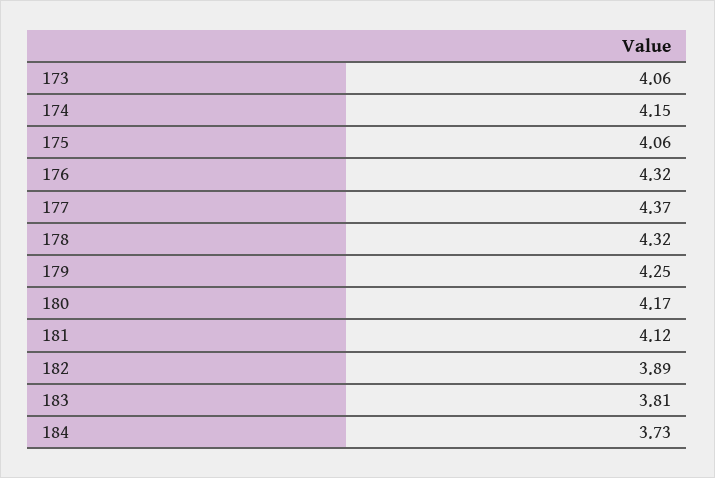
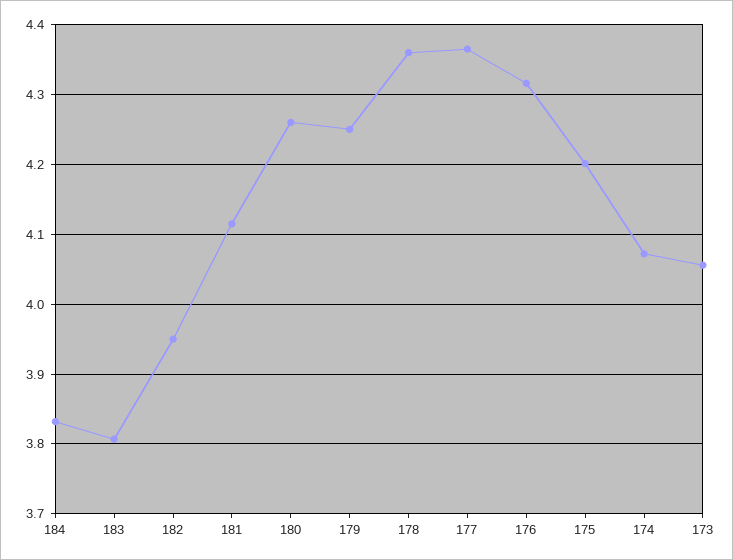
  {
    "173": 4.06,
-   "174": 4.15,
+   "174": 4.07,
-   "175": 4.06,
+   "175": 4.2,
    "176": 4.32,
    "177": 4.37,
-   "178": 4.32,
+   "178": 4.36,
    "179": 4.25,
-   "180": 4.17,
+   "180": 4.26,
    "181": 4.12,
-   "182": 3.89,
+   "182": 3.95,
    "183": 3.81,
-   "184": 3.73
+   "184": 3.83
  }

